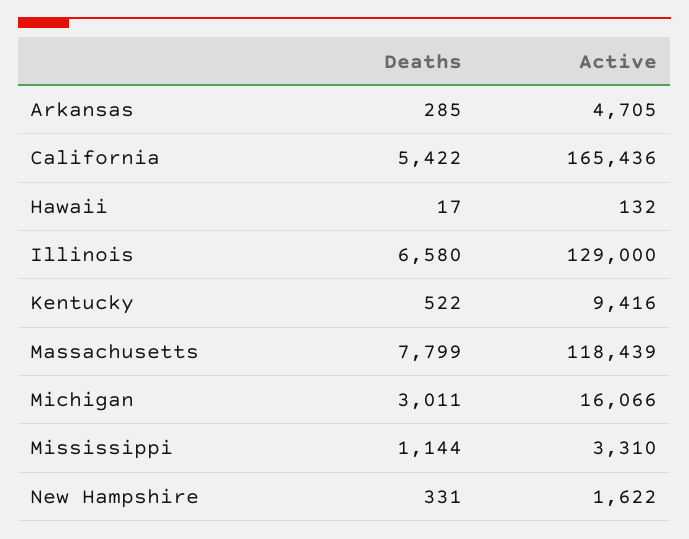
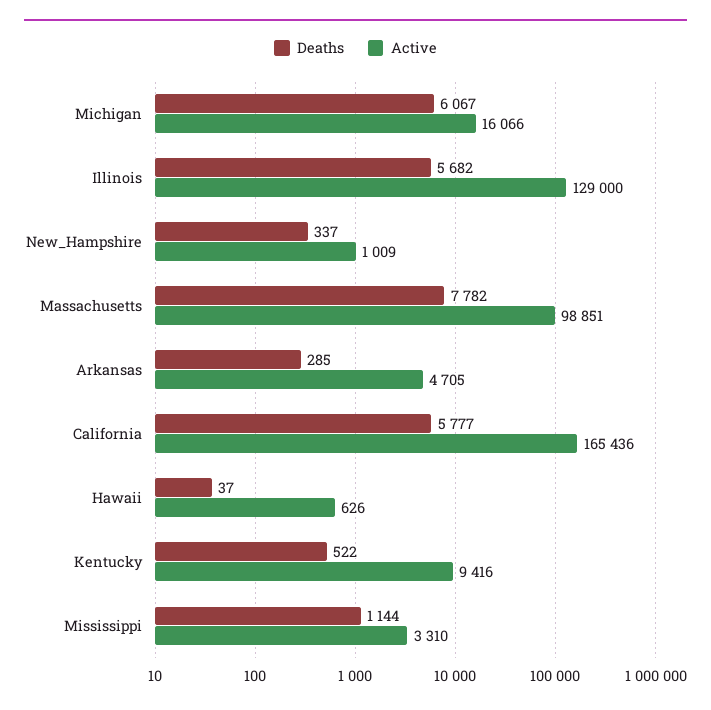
  {
    "Deaths": {
      "Arkansas": 285,
-     "California": 5422,
+     "California": 5777,
-     "Hawaii": 17,
+     "Hawaii": 37,
-     "Illinois": 6580,
+     "Illinois": 5682,
      "Kentucky": 522,
-     "Massachusetts": 7799,
+     "Massachusetts": 7782,
-     "Michigan": 3011,
+     "Michigan": 6067,
      "Mississippi": 1144,
-     "New Hampshire": 331
+     "New Hampshire": 337
    },
    "Active": {
      "Arkansas": 4705,
      "California": 165436,
-     "Hawaii": 132,
+     "Hawaii": 626,
      "Illinois": 129000,
      "Kentucky": 9416,
-     "Massachusetts": 118439,
+     "Massachusetts": 98851,
      "Michigan": 16066,
      "Mississippi": 3310,
-     "New Hampshire": 1622
+     "New Hampshire": 1009
    }
  }

